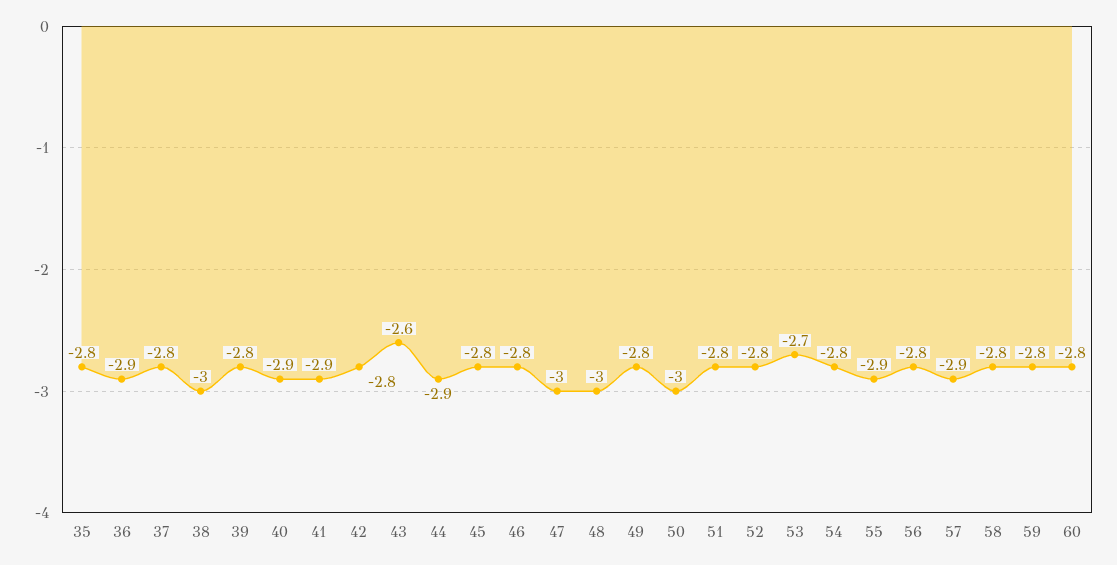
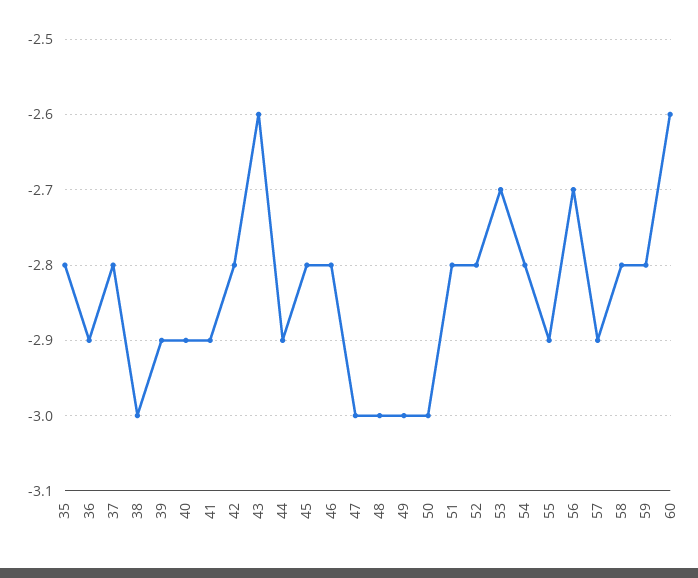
  {
    "35": -2.8,
    "36": -2.9,
    "37": -2.8,
    "38": -3,
-   "39": -2.8,
+   "39": -2.9,
    "40": -2.9,
    "41": -2.9,
    "42": -2.8,
    "43": -2.6,
    "44": -2.9,
    "45": -2.8,
    "46": -2.8,
    "47": -3,
    "48": -3,
-   "49": -2.8,
+   "49": -3,
    "50": -3,
    "51": -2.8,
    "52": -2.8,
    "53": -2.7,
    "54": -2.8,
    "55": -2.9,
-   "56": -2.8,
+   "56": -2.7,
    "57": -2.9,
    "58": -2.8,
    "59": -2.8,
-   "60": -2.8
+   "60": -2.6
  }

